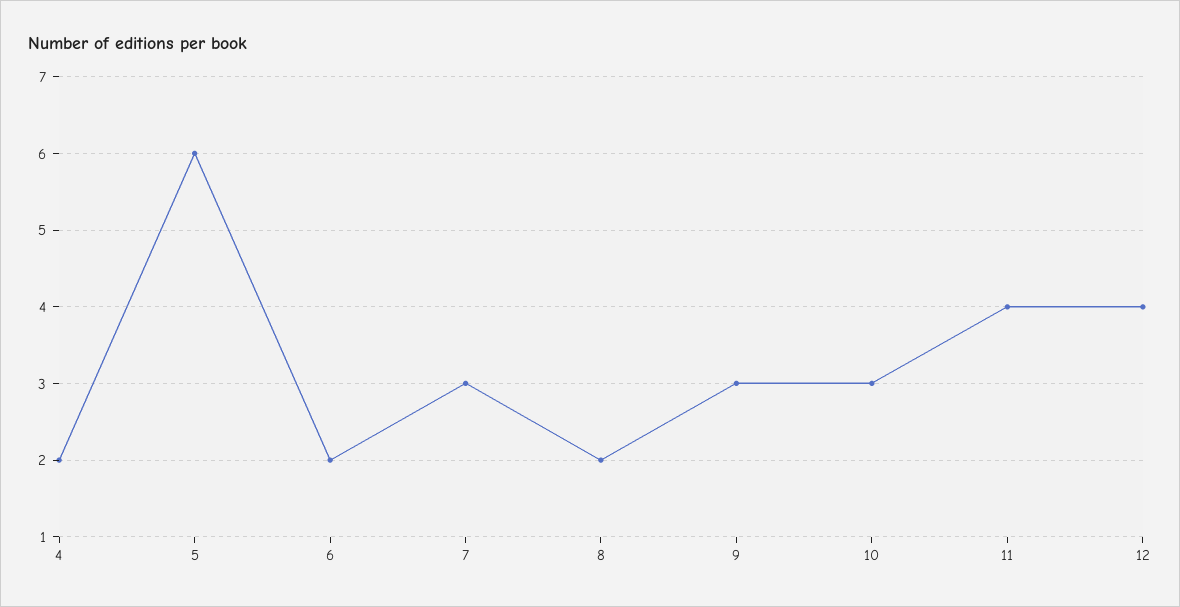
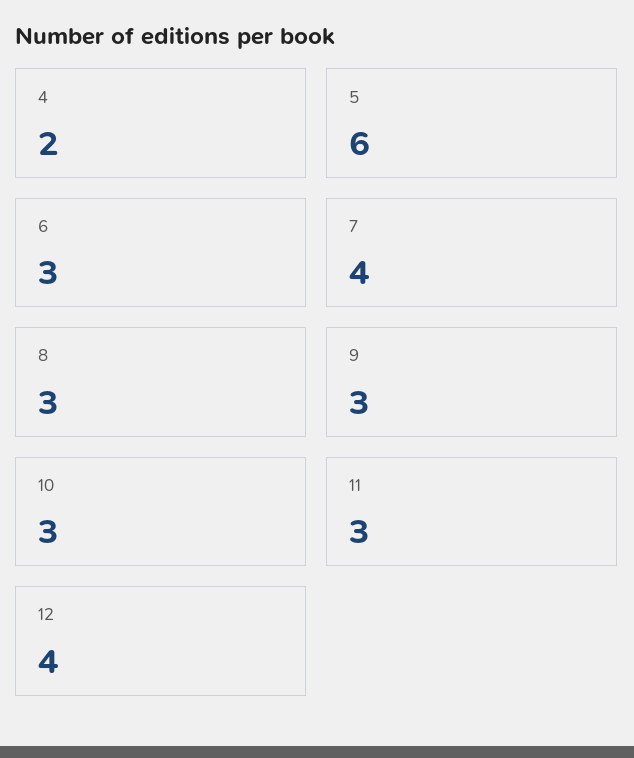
  {
    "4": 2,
    "5": 6,
-   "6": 2,
+   "6": 3,
-   "7": 3,
+   "7": 4,
-   "8": 2,
+   "8": 3,
    "9": 3,
    "10": 3,
-   "11": 4,
+   "11": 3,
    "12": 4
  }

